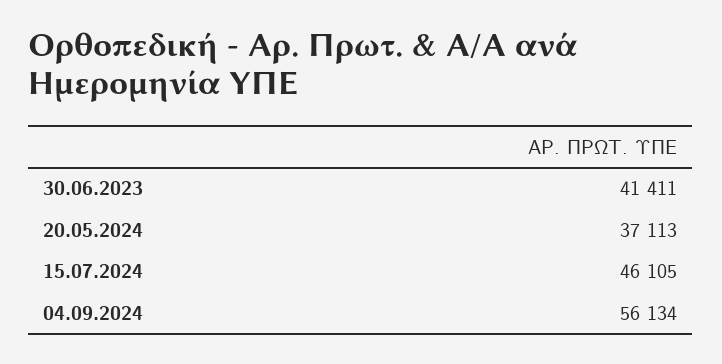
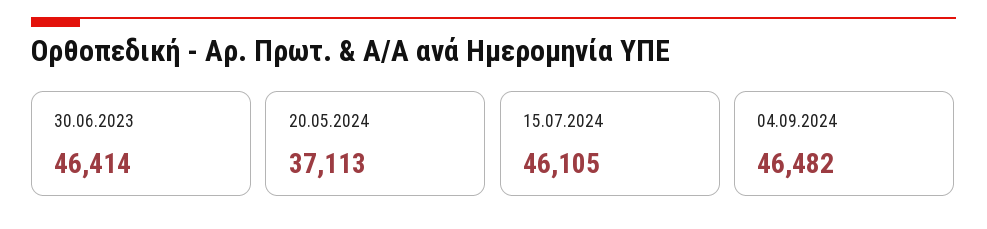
  {
-   "30.06.2023": 41411,
+   "30.06.2023": 46414,
    "20.05.2024": 37113,
    "15.07.2024": 46105,
-   "04.09.2024": 56134
+   "04.09.2024": 46482
  }

